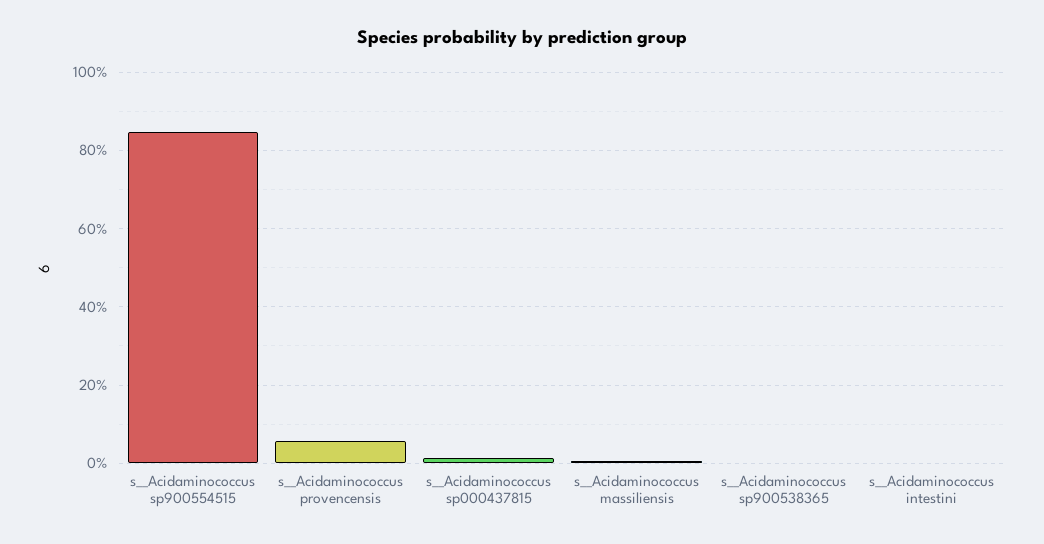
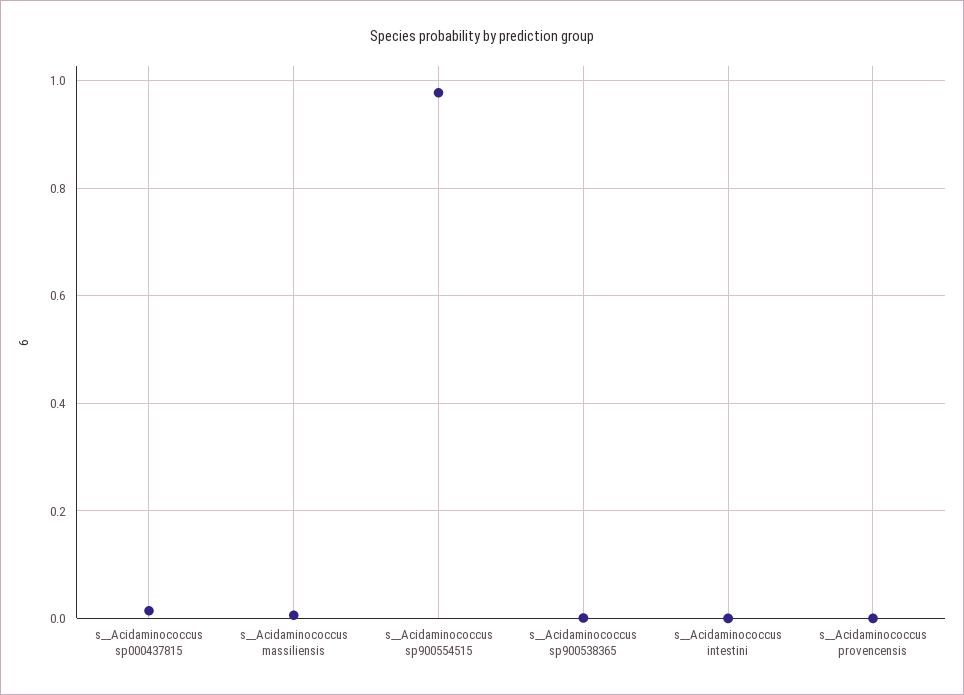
  {
-   "s__Acidaminococcus sp900554515": 0.84,
+   "s__Acidaminococcus sp900554515": 0.98,
-   "s__Acidaminococcus provencensis": 0.06,
+   "s__Acidaminococcus provencensis": 0,
    "s__Acidaminococcus sp000437815": 0.02,
    "s__Acidaminococcus massiliensis": 0,
    "s__Acidaminococcus sp900538365": 0,
    "s__Acidaminococcus intestini": 0
  }

